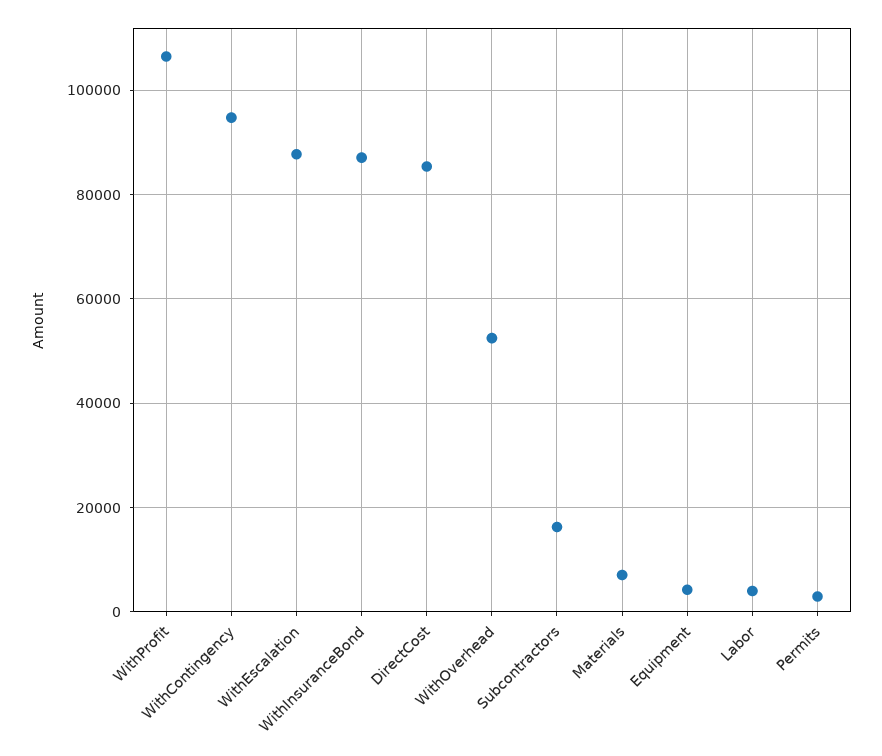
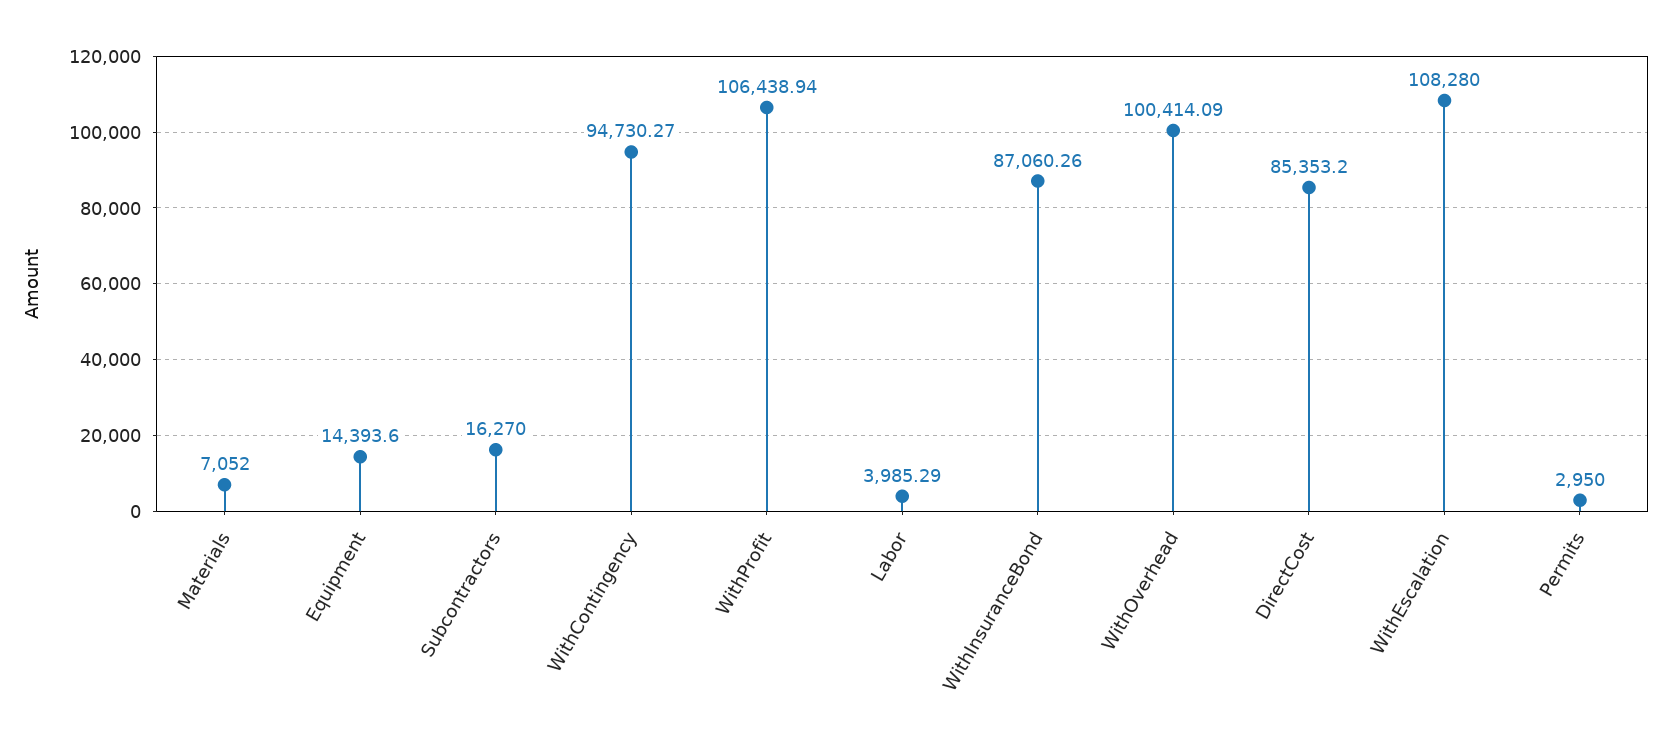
  {
    "WithProfit": 106438.94,
    "WithContingency": 94730.27,
-   "WithEscalation": 88000,
+   "WithEscalation": 108280,
    "WithInsuranceBond": 87060.26,
    "DirectCost": 85353.2,
-   "WithOverhead": 52000,
+   "WithOverhead": 100414.09,
    "Subcontractors": 16270,
    "Materials": 7052,
-   "Equipment": 4000,
+   "Equipment": 14393.6,
    "Labor": 3985.29,
    "Permits": 2950
  }

